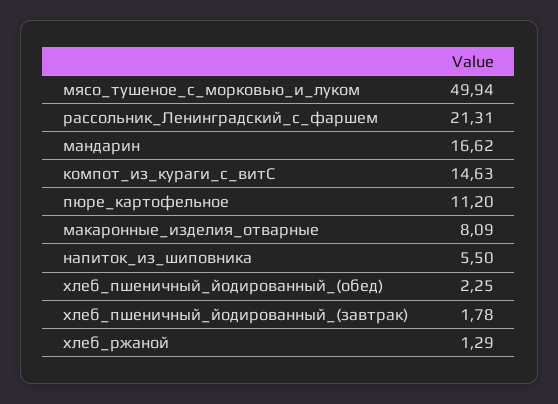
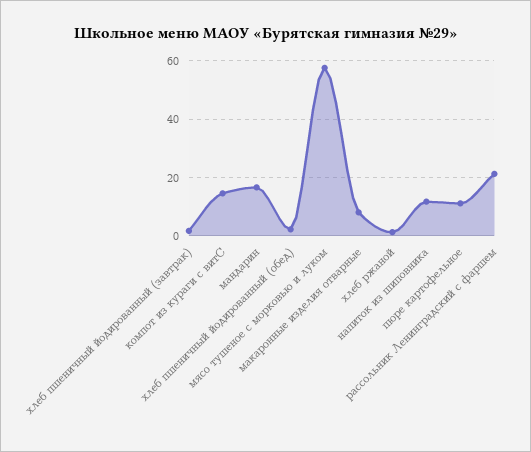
  {
-   "мясо_тушеное_с_морковью_и_луком": 49.94,
+   "мясо_тушеное_с_морковью_и_луком": 57.5,
    "рассольник_Ленинградский_с_фаршем": 21.31,
    "мандарин": 16.62,
    "компот_из_кураги_с_витС": 14.63,
    "пюре_картофельное": 11.2,
    "макаронные_изделия_отварные": 8.09,
-   "напиток_из_шиповника": 5.5,
+   "напиток_из_шиповника": 12.5,
    "хлеб_пшеничный_йодированный_(обед)": 2.25,
    "хлеб_пшеничный_йодированный_(завтрак)": 1.78,
    "хлеб_ржаной": 1.29
  }

